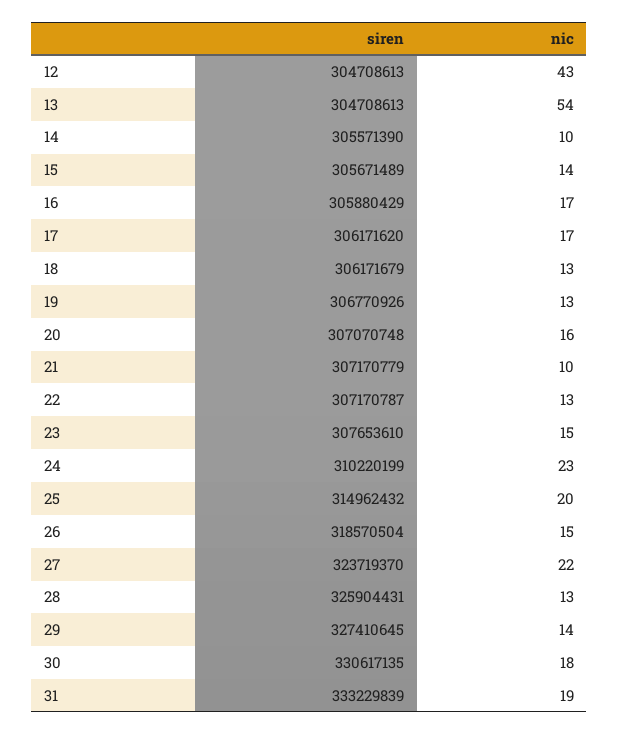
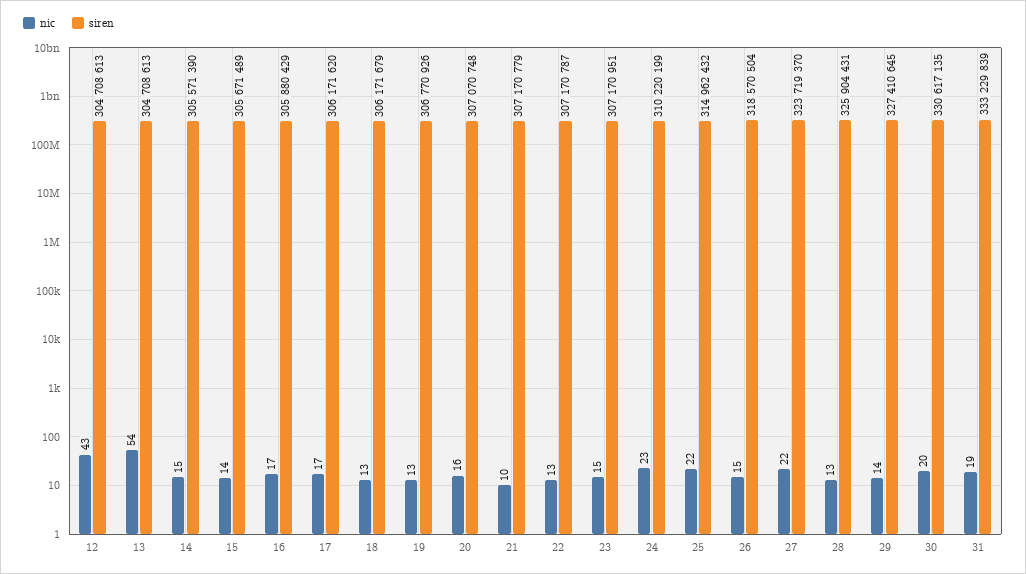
  {
    "siren": {
      "12": 304708613,
      "13": 304708613,
      "14": 305571390,
      "15": 305671489,
      "16": 305880429,
      "17": 306171620,
      "18": 306171679,
      "19": 306770926,
      "20": 307070748,
      "21": 307170779,
      "22": 307170787,
-     "23": 307653610,
+     "23": 307170951,
      "24": 310220199,
      "25": 314962432,
      "26": 318570504,
      "27": 323719370,
      "28": 325904431,
      "29": 327410645,
      "30": 330617135,
      "31": 333229839
    },
    "nic": {
      "12": 43,
      "13": 54,
-     "14": 10,
+     "14": 15,
      "15": 14,
      "16": 17,
      "17": 17,
      "18": 13,
      "19": 13,
      "20": 16,
      "21": 10,
      "22": 13,
      "23": 15,
      "24": 23,
-     "25": 20,
+     "25": 22,
      "26": 15,
      "27": 22,
      "28": 13,
      "29": 14,
-     "30": 18,
+     "30": 20,
      "31": 19
    }
  }

